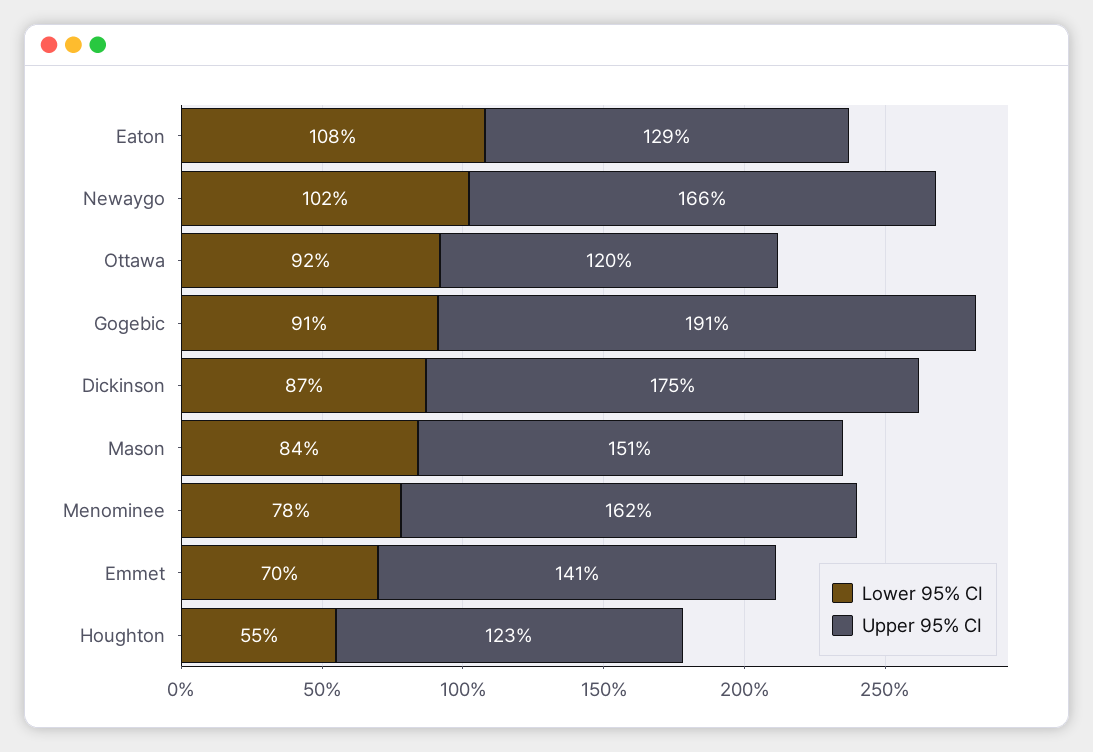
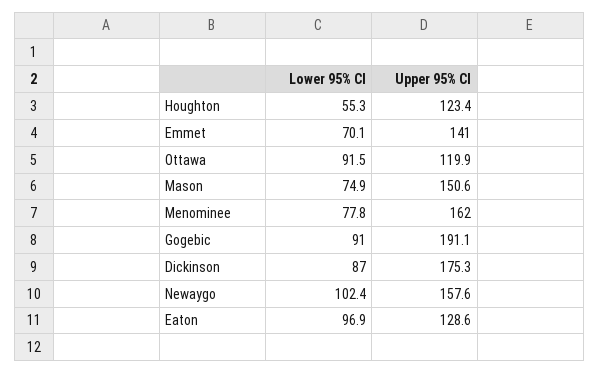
  {
    "Lower 95% CI": {
-     "Eaton": 108,
+     "Eaton": 96.9,
      "Newaygo": 102.4,
      "Ottawa": 91.5,
      "Gogebic": 91,
      "Dickinson": 87,
-     "Mason": 84,
+     "Mason": 74.9,
      "Menominee": 77.8,
      "Emmet": 70.1,
      "Houghton": 55.3
    },
    "Upper 95% CI": {
      "Eaton": 128.6,
-     "Newaygo": 166,
+     "Newaygo": 157.6,
      "Ottawa": 119.9,
      "Gogebic": 191.1,
      "Dickinson": 175.3,
      "Mason": 150.6,
      "Menominee": 162,
      "Emmet": 141,
      "Houghton": 123.4
    }
  }

